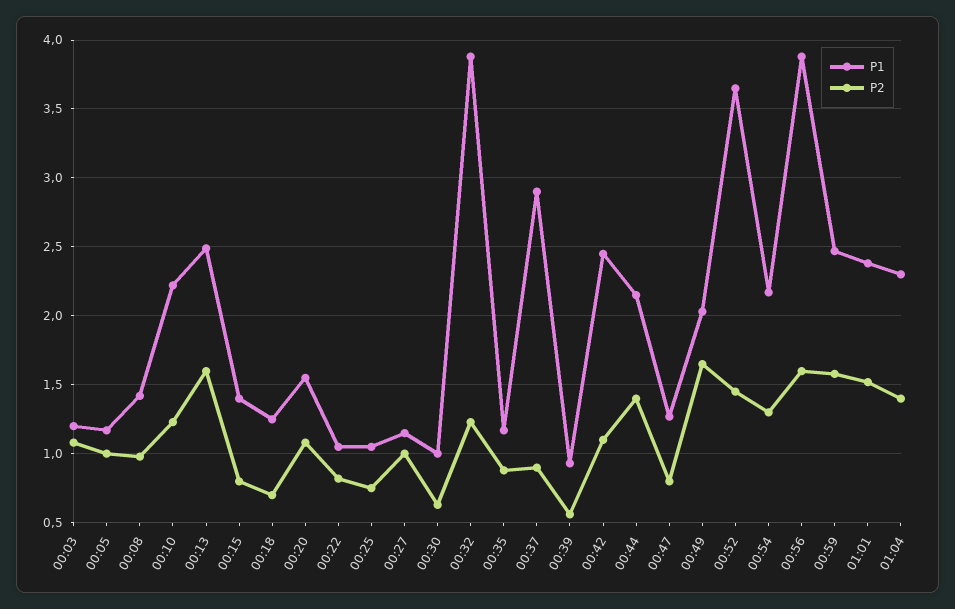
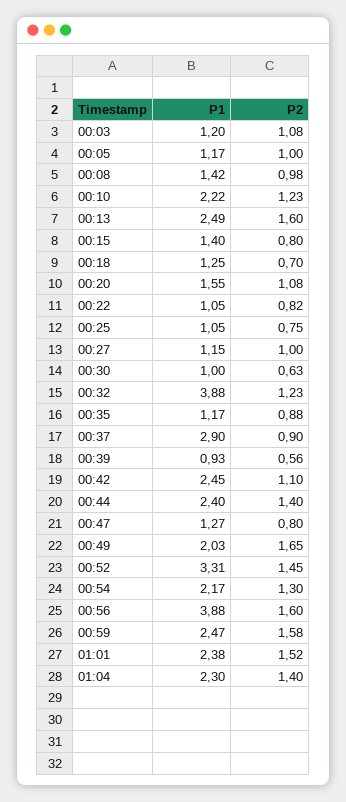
  {
    "P1": {
      "00:03": 1.2,
      "00:05": 1.17,
      "00:08": 1.42,
      "00:10": 2.22,
      "00:13": 2.49,
      "00:15": 1.4,
      "00:18": 1.25,
      "00:20": 1.55,
      "00:22": 1.05,
      "00:25": 1.05,
      "00:27": 1.15,
      "00:30": 1,
      "00:32": 3.88,
      "00:35": 1.17,
      "00:37": 2.9,
      "00:39": 0.93,
      "00:42": 2.45,
-     "00:44": 2.15,
+     "00:44": 2.4,
      "00:47": 1.27,
      "00:49": 2.03,
-     "00:52": 3.65,
+     "00:52": 3.31,
      "00:54": 2.17,
      "00:56": 3.88,
      "00:59": 2.47,
      "01:01": 2.38,
      "01:04": 2.3
    },
    "P2": {
      "00:03": 1.08,
      "00:05": 1,
      "00:08": 0.98,
      "00:10": 1.23,
      "00:13": 1.6,
      "00:15": 0.8,
      "00:18": 0.7,
      "00:20": 1.08,
      "00:22": 0.82,
      "00:25": 0.75,
      "00:27": 1,
      "00:30": 0.63,
      "00:32": 1.23,
      "00:35": 0.88,
      "00:37": 0.9,
      "00:39": 0.56,
      "00:42": 1.1,
      "00:44": 1.4,
      "00:47": 0.8,
      "00:49": 1.65,
      "00:52": 1.45,
      "00:54": 1.3,
      "00:56": 1.6,
      "00:59": 1.58,
      "01:01": 1.52,
      "01:04": 1.4
    }
  }

